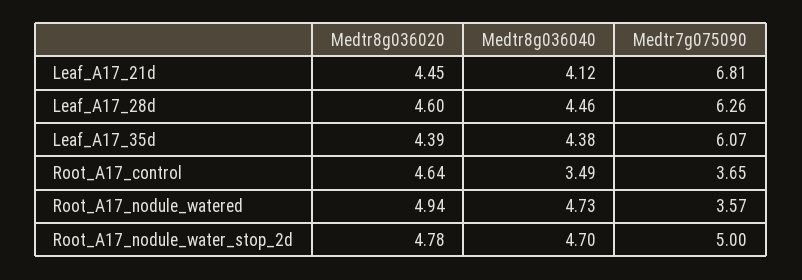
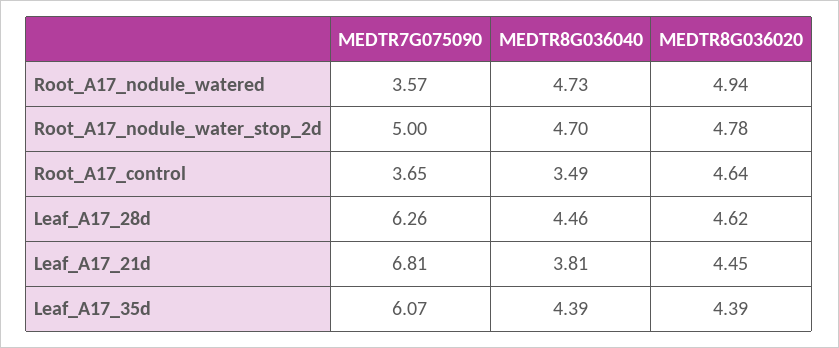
  {
    "Medtr8g036020": {
      "Leaf_A17_21d": 4.45,
-     "Leaf_A17_28d": 4.6,
+     "Leaf_A17_28d": 4.62,
      "Leaf_A17_35d": 4.39,
      "Root_A17_control": 4.64,
      "Root_A17_nodule_watered": 4.94,
      "Root_A17_nodule_water_stop_2d": 4.78
    },
    "Medtr8g036040": {
-     "Leaf_A17_21d": 4.12,
+     "Leaf_A17_21d": 3.81,
      "Leaf_A17_28d": 4.46,
-     "Leaf_A17_35d": 4.38,
+     "Leaf_A17_35d": 4.39,
      "Root_A17_control": 3.49,
      "Root_A17_nodule_watered": 4.73,
      "Root_A17_nodule_water_stop_2d": 4.7
    },
    "Medtr7g075090": {
      "Leaf_A17_21d": 6.81,
      "Leaf_A17_28d": 6.26,
      "Leaf_A17_35d": 6.07,
      "Root_A17_control": 3.65,
      "Root_A17_nodule_watered": 3.57,
      "Root_A17_nodule_water_stop_2d": 5
    }
  }

